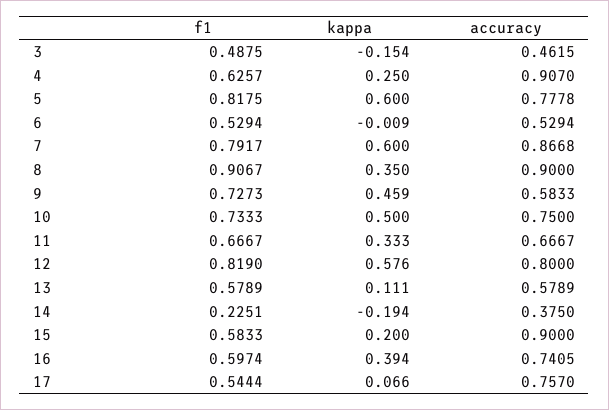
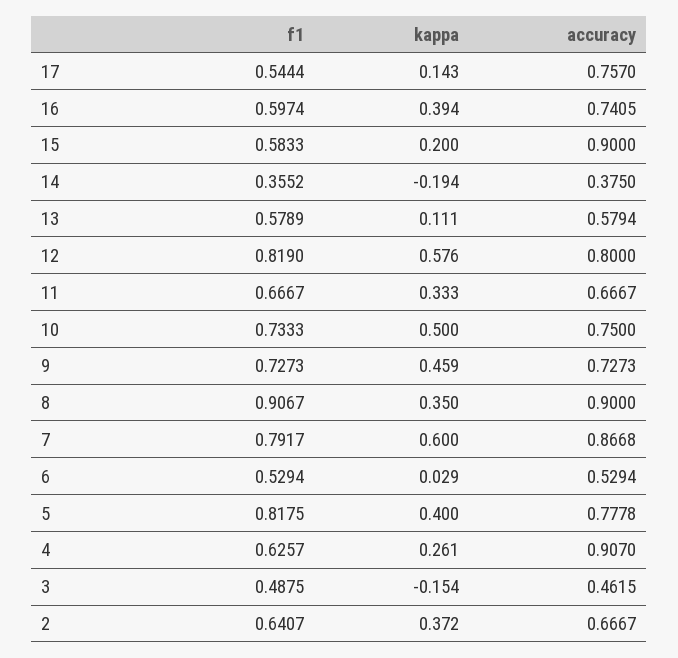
  {
    "f1": {
      "3": 0.4875,
      "4": 0.6257,
      "5": 0.8175,
      "6": 0.5294,
      "7": 0.7917,
      "8": 0.9067,
      "9": 0.7273,
      "10": 0.7333,
      "11": 0.6667,
      "12": 0.819,
      "13": 0.5789,
-     "14": 0.2251,
+     "14": 0.3552,
      "15": 0.5833,
      "16": 0.5974,
-     "17": 0.5444
+     "17": 0.5444,
+     "2": 0.6407
    },
    "kappa": {
      "3": -0.154,
-     "4": 0.25,
+     "4": 0.261,
-     "5": 0.6,
+     "5": 0.4,
-     "6": -0.009,
+     "6": 0.029,
      "7": 0.6,
      "8": 0.35,
      "9": 0.459,
      "10": 0.5,
      "11": 0.333,
      "12": 0.576,
      "13": 0.111,
      "14": -0.194,
      "15": 0.2,
      "16": 0.394,
-     "17": 0.066
+     "17": 0.143,
+     "2": 0.372
    },
    "accuracy": {
      "3": 0.4615,
      "4": 0.907,
      "5": 0.7778,
      "6": 0.5294,
      "7": 0.8668,
      "8": 0.9,
-     "9": 0.5833,
+     "9": 0.7273,
      "10": 0.75,
      "11": 0.6667,
      "12": 0.8,
-     "13": 0.5789,
+     "13": 0.5794,
      "14": 0.375,
      "15": 0.9,
      "16": 0.7405,
-     "17": 0.757
+     "17": 0.757,
+     "2": 0.6667
    }
  }

